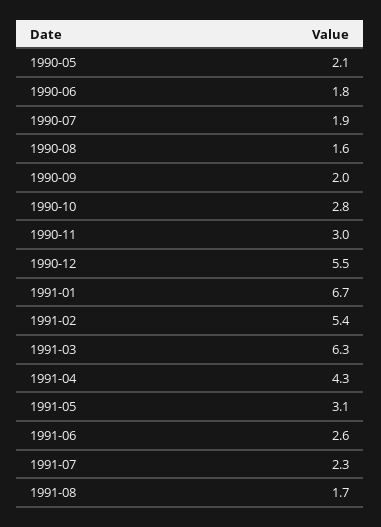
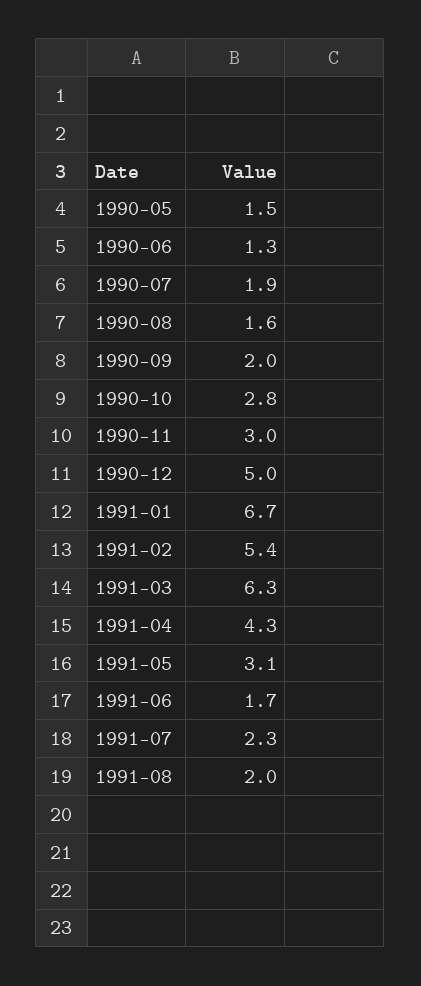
  {
-   "1990-05": 2.1,
+   "1990-05": 1.5,
-   "1990-06": 1.8,
+   "1990-06": 1.3,
    "1990-07": 1.9,
    "1990-08": 1.6,
    "1990-09": 2,
    "1990-10": 2.8,
    "1990-11": 3,
-   "1990-12": 5.5,
+   "1990-12": 5,
    "1991-01": 6.7,
    "1991-02": 5.4,
    "1991-03": 6.3,
    "1991-04": 4.3,
    "1991-05": 3.1,
-   "1991-06": 2.6,
+   "1991-06": 1.7,
    "1991-07": 2.3,
-   "1991-08": 1.7
+   "1991-08": 2
  }

